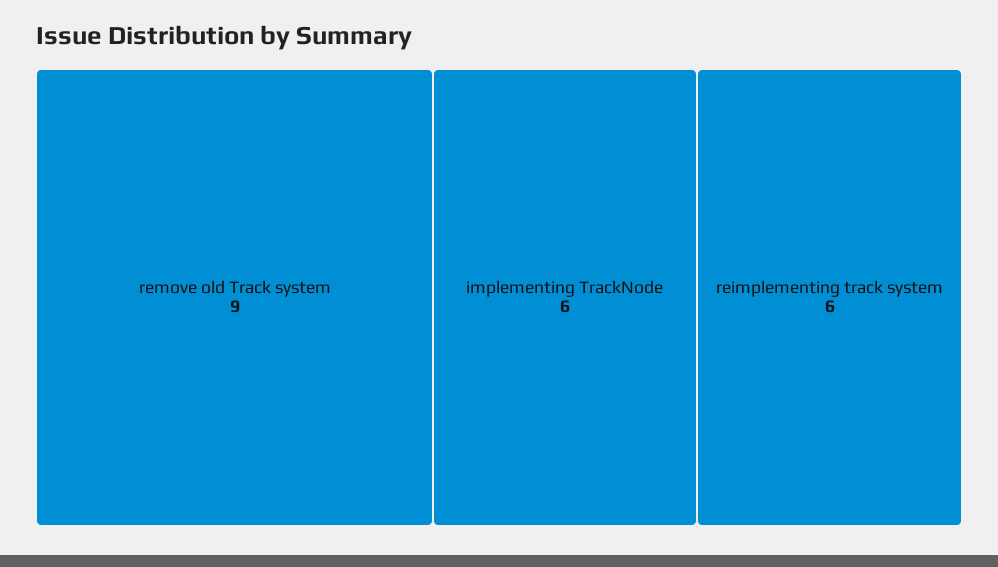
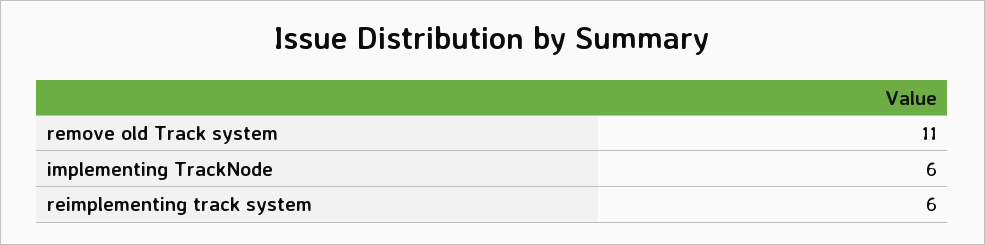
  {
-   "remove old Track system": 9,
+   "remove old Track system": 11,
    "implementing TrackNode": 6,
    "reimplementing track system": 6
  }

